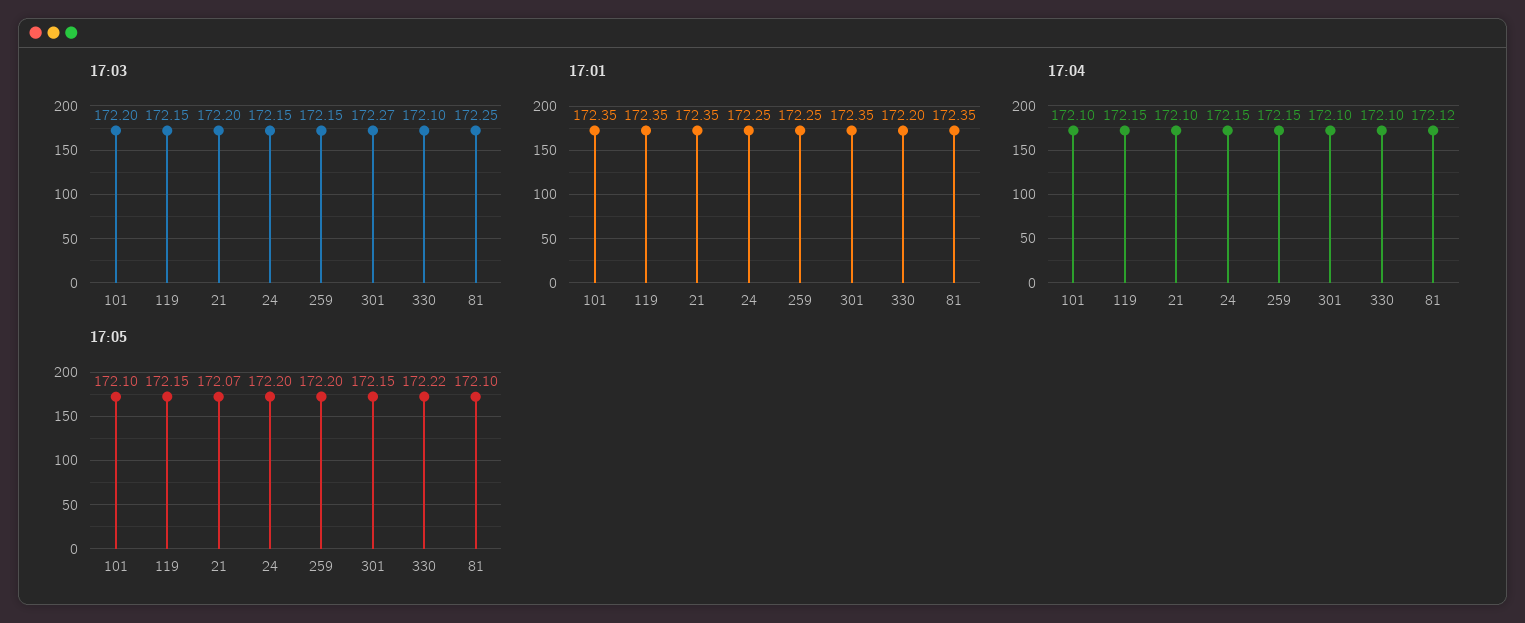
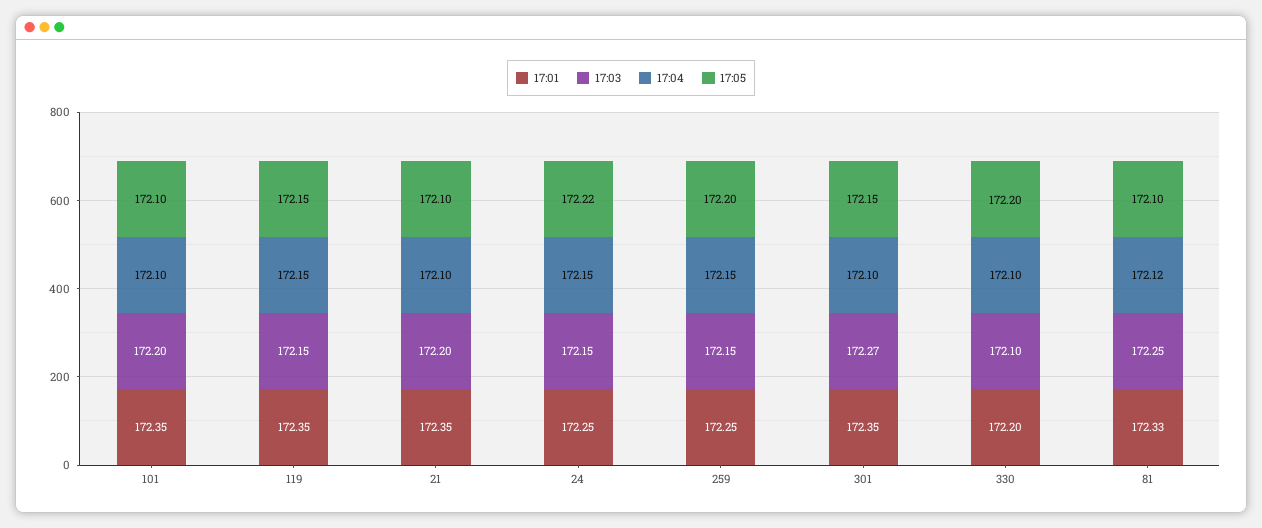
  {
    "17:03": {
      "101": 172.2,
      "119": 172.15,
      "21": 172.2,
      "24": 172.15,
      "259": 172.15,
      "301": 172.27,
      "330": 172.1,
      "81": 172.25
    },
    "17:01": {
      "101": 172.35,
      "119": 172.35,
      "21": 172.35,
      "24": 172.25,
      "259": 172.25,
      "301": 172.35,
      "330": 172.2,
-     "81": 172.35
+     "81": 172.33
    },
    "17:04": {
      "101": 172.1,
      "119": 172.15,
      "21": 172.1,
      "24": 172.15,
      "259": 172.15,
      "301": 172.1,
      "330": 172.1,
      "81": 172.12
    },
    "17:05": {
      "101": 172.1,
      "119": 172.15,
-     "21": 172.07,
+     "21": 172.1,
-     "24": 172.2,
+     "24": 172.22,
      "259": 172.2,
      "301": 172.15,
-     "330": 172.22,
+     "330": 172.2,
      "81": 172.1
    }
  }

